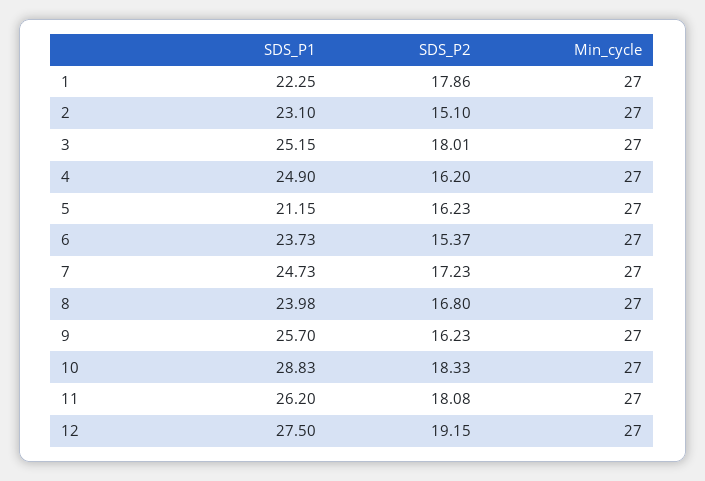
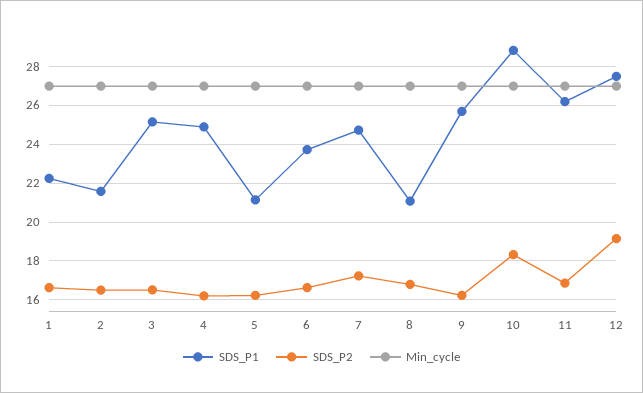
  {
    "SDS_P1": {
      "1": 22.25,
-     "2": 23.1,
+     "2": 21.5,
      "3": 25.15,
      "4": 24.9,
      "5": 21.15,
      "6": 23.73,
      "7": 24.73,
-     "8": 23.98,
+     "8": 21,
      "9": 25.7,
      "10": 28.83,
      "11": 26.2,
      "12": 27.5
    },
    "SDS_P2": {
-     "1": 17.86,
+     "1": 16.5,
-     "2": 15.1,
+     "2": 16.5,
-     "3": 18.01,
+     "3": 16.5,
      "4": 16.2,
      "5": 16.23,
-     "6": 15.37,
+     "6": 16.5,
      "7": 17.23,
      "8": 16.8,
      "9": 16.23,
      "10": 18.33,
-     "11": 18.08,
+     "11": 17,
      "12": 19.15
    },
    "Min_cycle": {
      "1": 27,
      "2": 27,
      "3": 27,
      "4": 27,
      "5": 27,
      "6": 27,
      "7": 27,
      "8": 27,
      "9": 27,
      "10": 27,
      "11": 27,
      "12": 27
    }
  }

